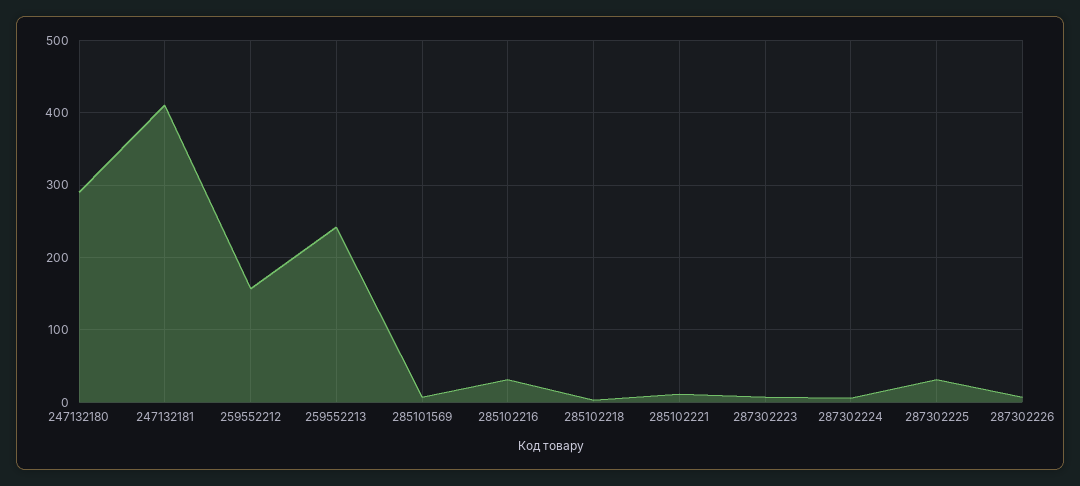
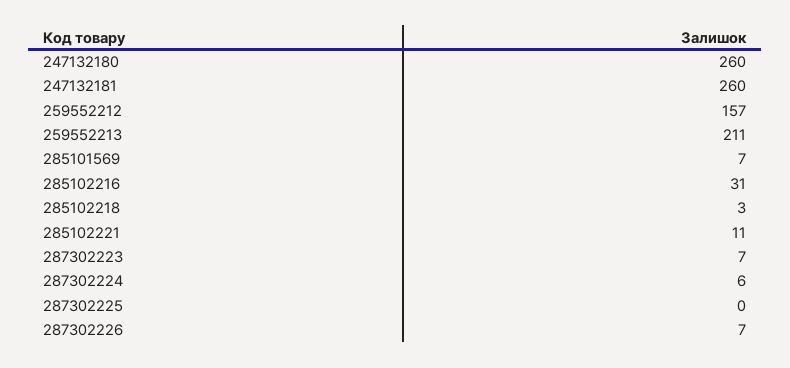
  {
-   "247132180": 290,
+   "247132180": 260,
-   "247132181": 410,
+   "247132181": 260,
    "259552212": 157,
-   "259552213": 240,
+   "259552213": 211,
    "285101569": 7,
    "285102216": 31,
    "285102218": 3,
    "285102221": 11,
    "287302223": 7,
    "287302224": 6,
-   "287302225": 30,
+   "287302225": 0,
    "287302226": 7
  }

